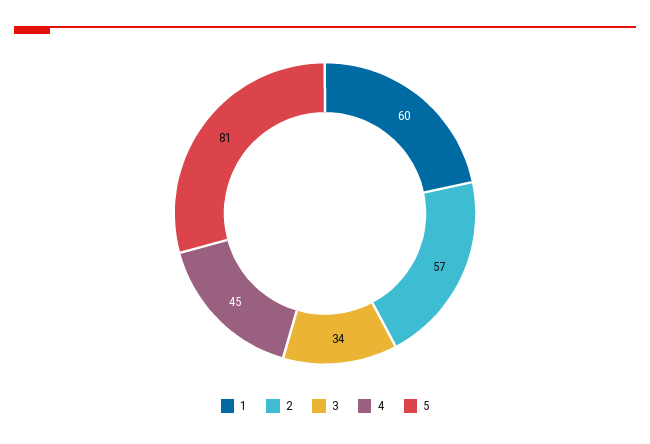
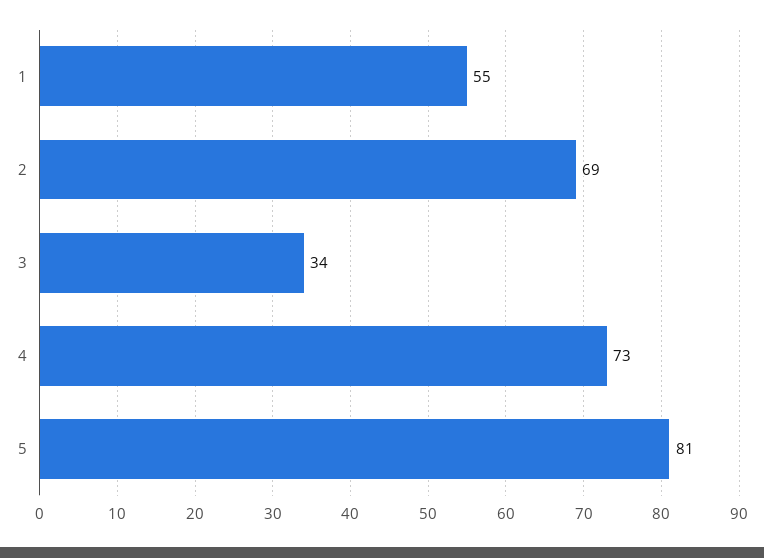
  {
-   "1": 60,
+   "1": 55,
-   "2": 57,
+   "2": 69,
    "3": 34,
-   "4": 45,
+   "4": 73,
    "5": 81
  }

